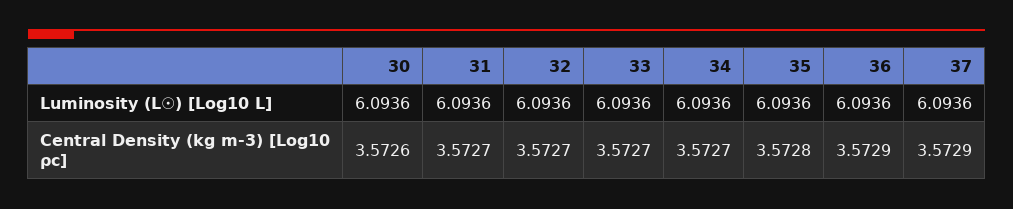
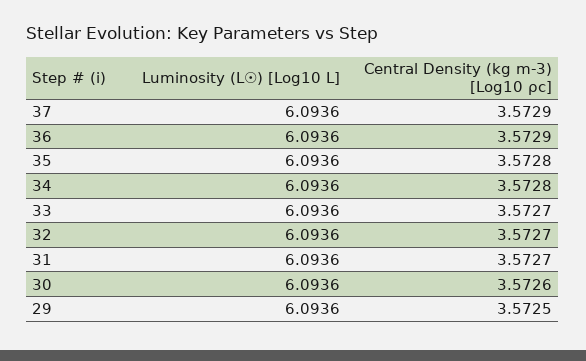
  {
    "30": {
      "Luminosity (L☉) [Log10 L]": 6.0936,
      "Central Density (kg m-3) [Log10 ρc]": 3.5726
    },
    "31": {
      "Luminosity (L☉) [Log10 L]": 6.0936,
      "Central Density (kg m-3) [Log10 ρc]": 3.5727
    },
    "32": {
      "Luminosity (L☉) [Log10 L]": 6.0936,
      "Central Density (kg m-3) [Log10 ρc]": 3.5727
    },
    "33": {
      "Luminosity (L☉) [Log10 L]": 6.0936,
      "Central Density (kg m-3) [Log10 ρc]": 3.5727
    },
    "34": {
      "Luminosity (L☉) [Log10 L]": 6.0936,
-     "Central Density (kg m-3) [Log10 ρc]": 3.5727
+     "Central Density (kg m-3) [Log10 ρc]": 3.5728
    },
    "35": {
      "Luminosity (L☉) [Log10 L]": 6.0936,
      "Central Density (kg m-3) [Log10 ρc]": 3.5728
    },
    "36": {
      "Luminosity (L☉) [Log10 L]": 6.0936,
      "Central Density (kg m-3) [Log10 ρc]": 3.5729
    },
    "37": {
      "Luminosity (L☉) [Log10 L]": 6.0936,
      "Central Density (kg m-3) [Log10 ρc]": 3.5729
-   }
+   },
+   "29": {
+     "Luminosity (L☉) [Log10 L]": 6.0936,
+     "Central Density (kg m-3) [Log10 ρc]": 3.5725
+   }
  }

